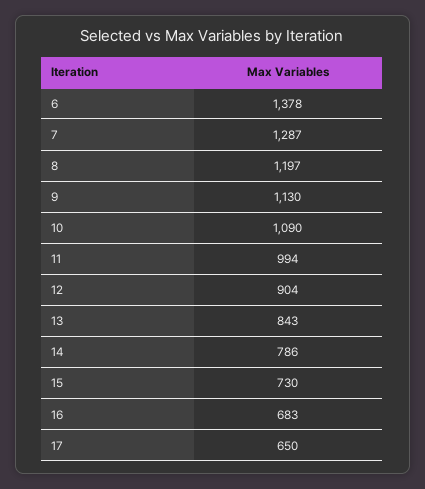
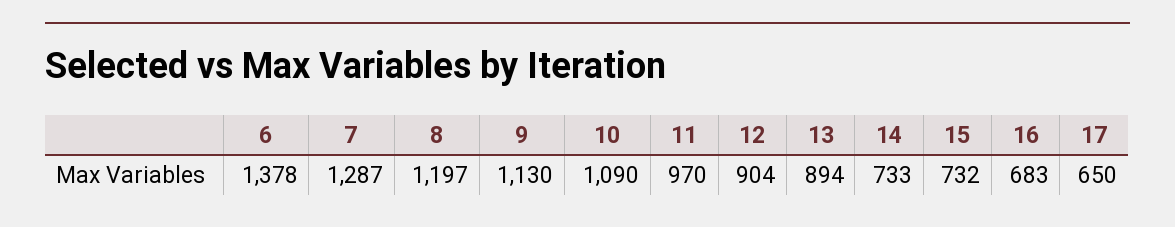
  {
    "6": 1378,
    "7": 1287,
    "8": 1197,
    "9": 1130,
    "10": 1090,
-   "11": 994,
+   "11": 970,
    "12": 904,
-   "13": 843,
+   "13": 894,
-   "14": 786,
+   "14": 733,
-   "15": 730,
+   "15": 732,
    "16": 683,
    "17": 650
  }

